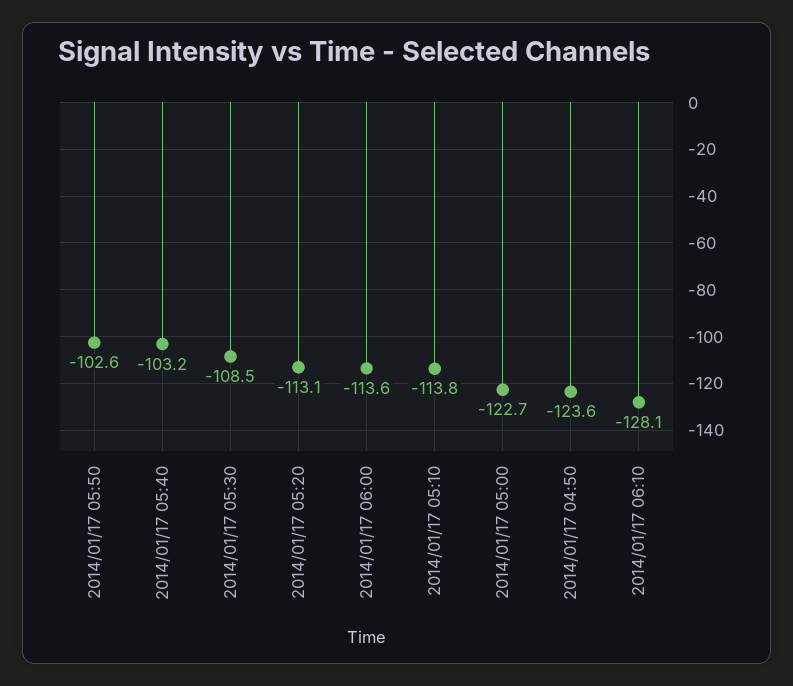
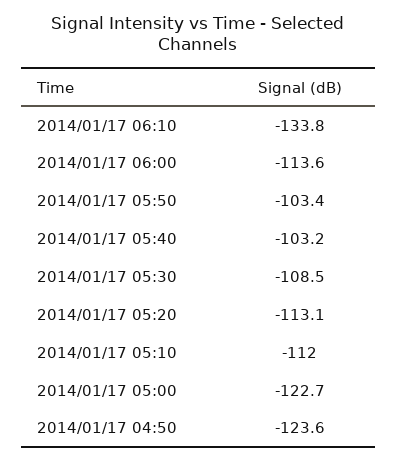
  {
-   "2014/01/17 05:50": -102.6,
+   "2014/01/17 05:50": -103.4,
    "2014/01/17 05:40": -103.2,
    "2014/01/17 05:30": -108.5,
    "2014/01/17 05:20": -113.1,
    "2014/01/17 06:00": -113.6,
-   "2014/01/17 05:10": -113.8,
+   "2014/01/17 05:10": -112,
    "2014/01/17 05:00": -122.7,
    "2014/01/17 04:50": -123.6,
-   "2014/01/17 06:10": -128.1
+   "2014/01/17 06:10": -133.8
  }

